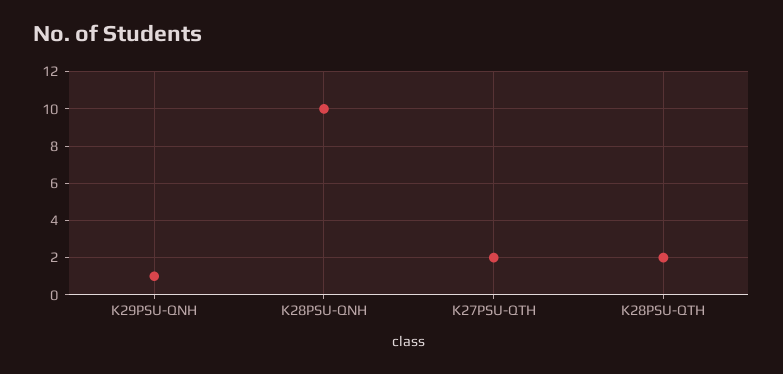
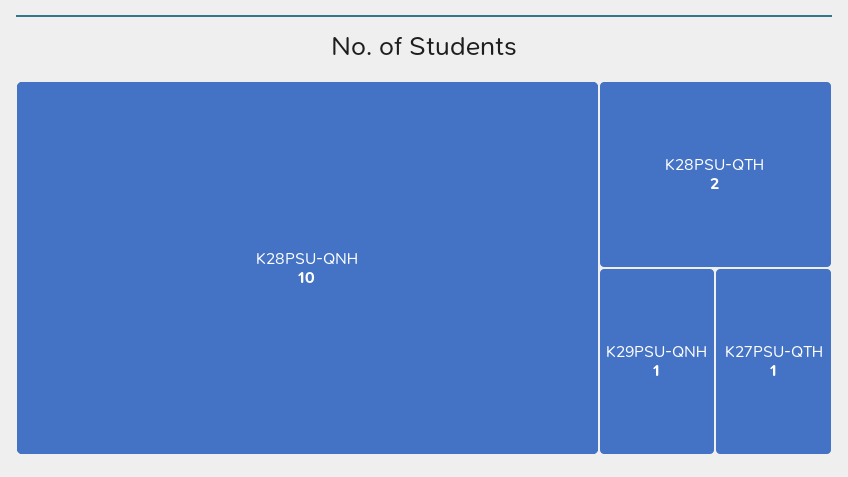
  {
    "K29PSU-QNH": 1,
    "K28PSU-QNH": 10,
-   "K27PSU-QTH": 2,
+   "K27PSU-QTH": 1,
    "K28PSU-QTH": 2
  }

